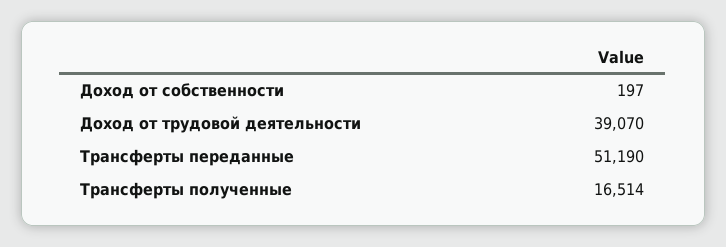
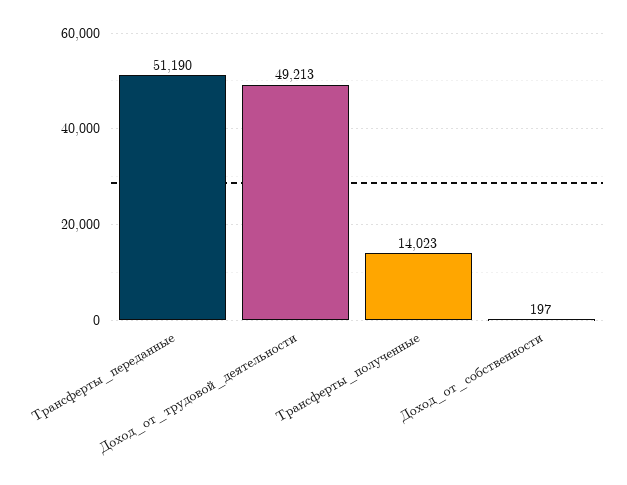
  {
    "Доход от собственности": 197,
-   "Доход от трудовой деятельности": 39070,
+   "Доход от трудовой деятельности": 49213,
    "Трансферты переданные": 51190,
-   "Трансферты полученные": 16514
+   "Трансферты полученные": 14023
  }

